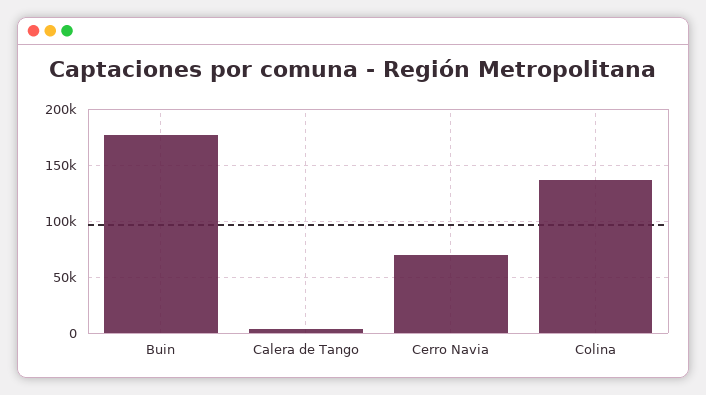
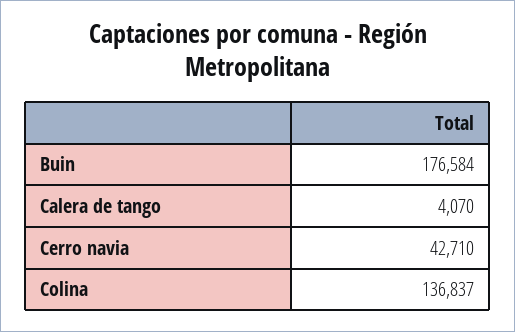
  {
    "Buin": 176584,
    "Calera de Tango": 4070,
-   "Cerro Navia": 70000,
+   "Cerro Navia": 42710,
    "Colina": 136837
  }

